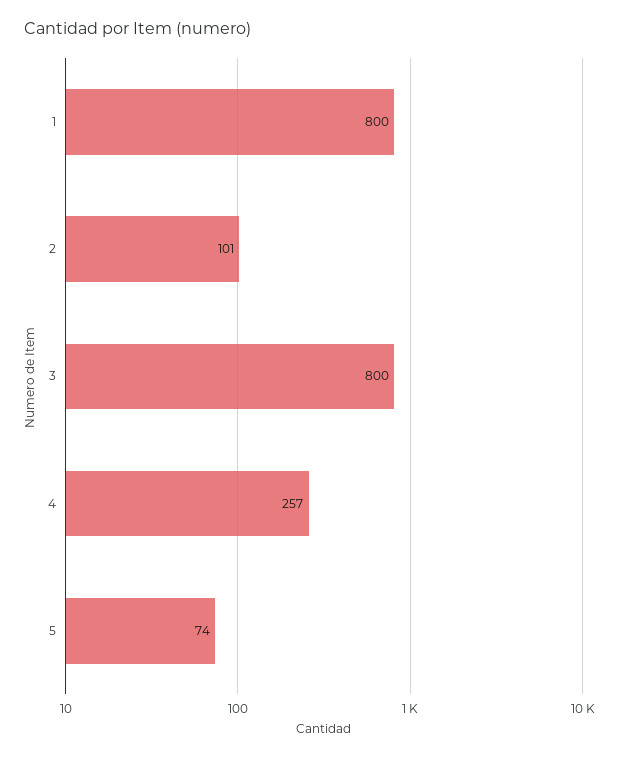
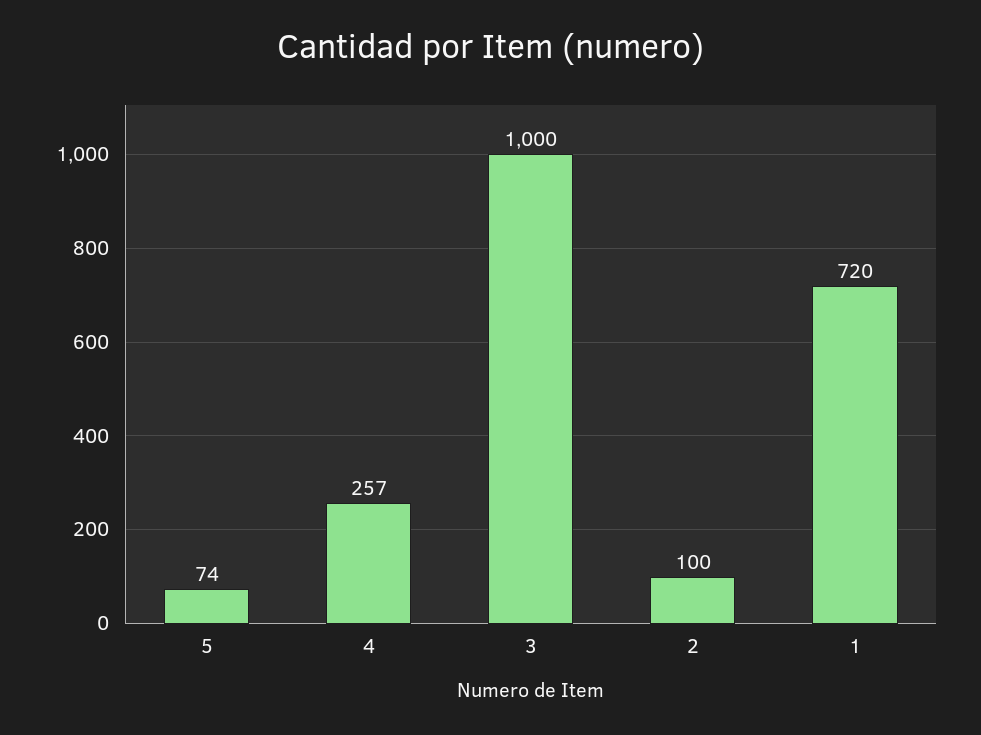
  {
-   "1": 800,
+   "1": 720,
-   "2": 101,
+   "2": 100,
-   "3": 800,
+   "3": 1000,
    "4": 257,
    "5": 74
  }

